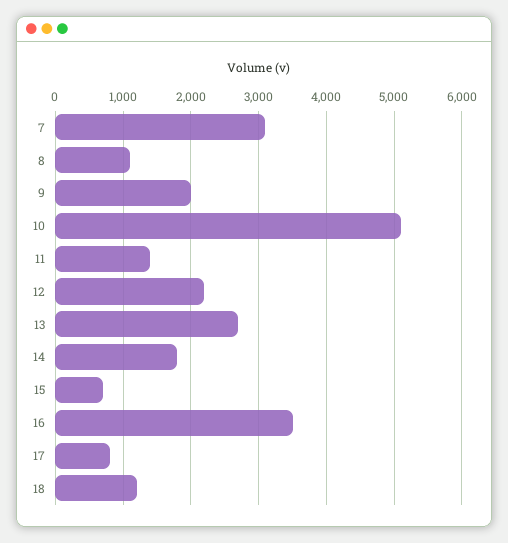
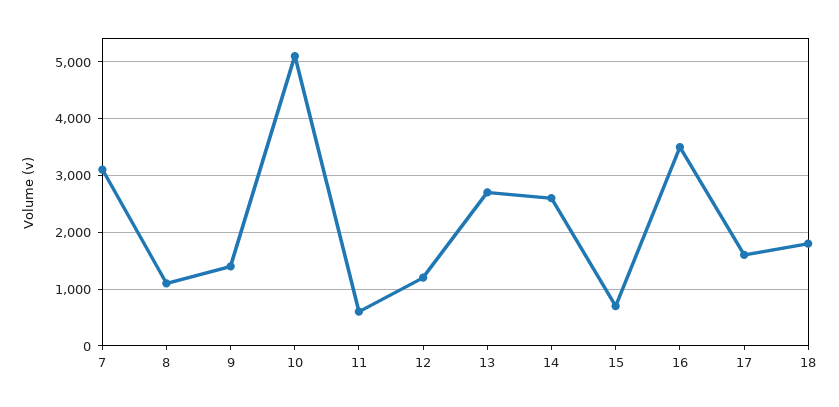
  {
    "7": 3100,
    "8": 1100,
-   "9": 2000,
+   "9": 1400,
    "10": 5100,
-   "11": 1400,
+   "11": 600,
-   "12": 2200,
+   "12": 1200,
    "13": 2700,
-   "14": 1800,
+   "14": 2600,
    "15": 700,
    "16": 3500,
-   "17": 800,
+   "17": 1600,
-   "18": 1200
+   "18": 1800
  }

